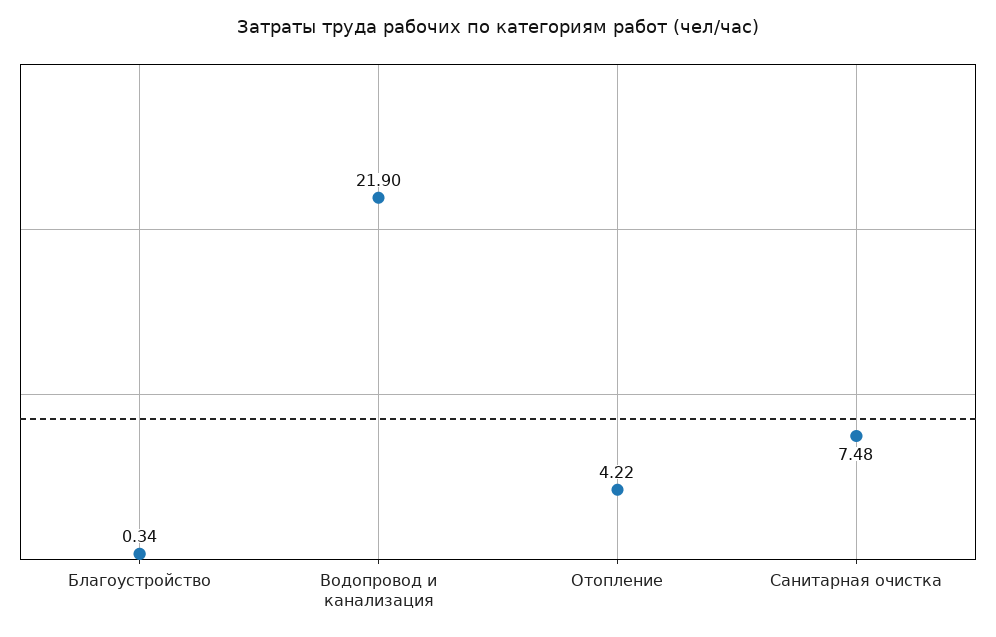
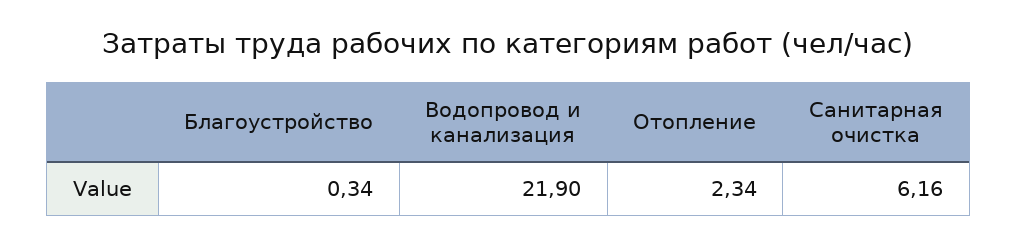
  {
    "Благоустройство": 0.34,
    "Водопровод и канализация": 21.9,
-   "Отопление": 4.22,
+   "Отопление": 2.34,
-   "Санитарная очистка": 7.48
+   "Санитарная очистка": 6.16
  }

